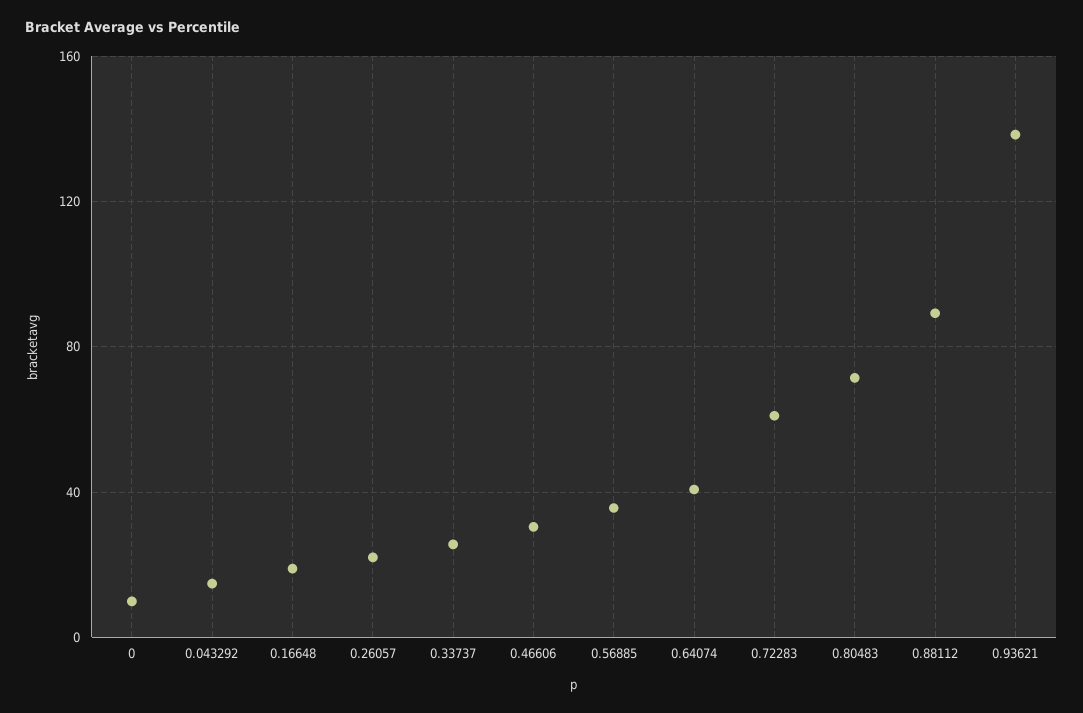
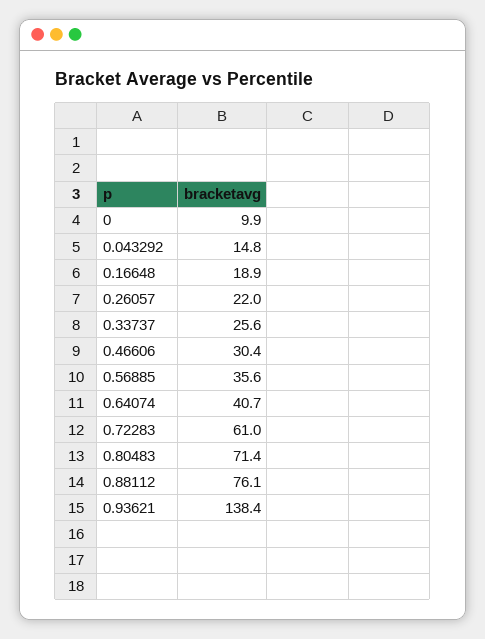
  {
    "0": 9.9,
    "0.043292": 14.8,
    "0.16648": 18.9,
    "0.26057": 22,
    "0.33737": 25.6,
    "0.46606": 30.4,
    "0.56885": 35.6,
    "0.64074": 40.7,
    "0.72283": 61,
    "0.80483": 71.4,
-   "0.88112": 90,
+   "0.88112": 76.1,
    "0.93621": 138.4
  }

